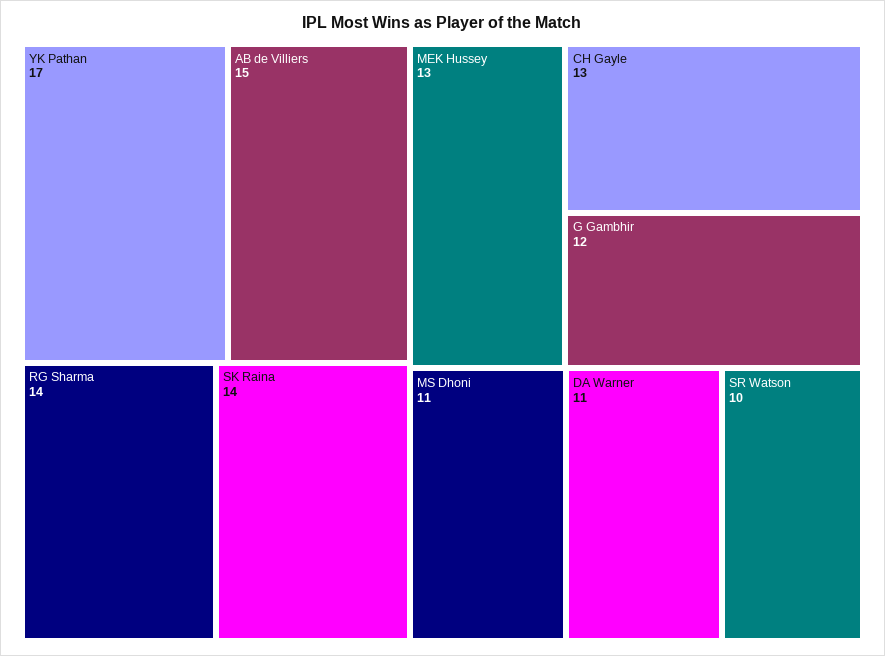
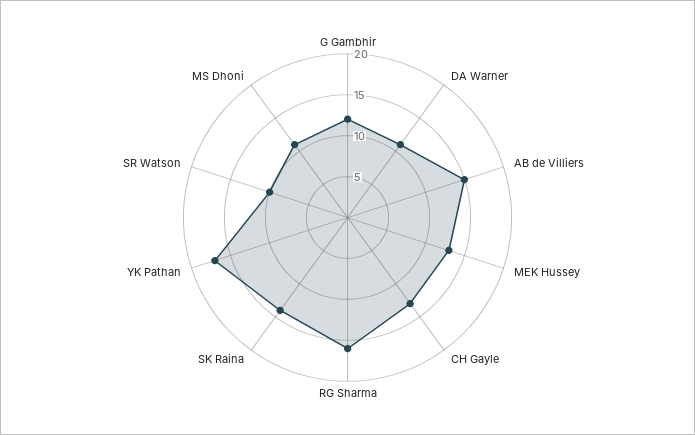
  {
    "YK Pathan": 17,
    "AB de Villiers": 15,
-   "RG Sharma": 14,
+   "RG Sharma": 16,
    "SK Raina": 14,
    "MEK Hussey": 13,
    "CH Gayle": 13,
    "G Gambhir": 12,
    "MS Dhoni": 11,
    "DA Warner": 11,
    "SR Watson": 10
  }

